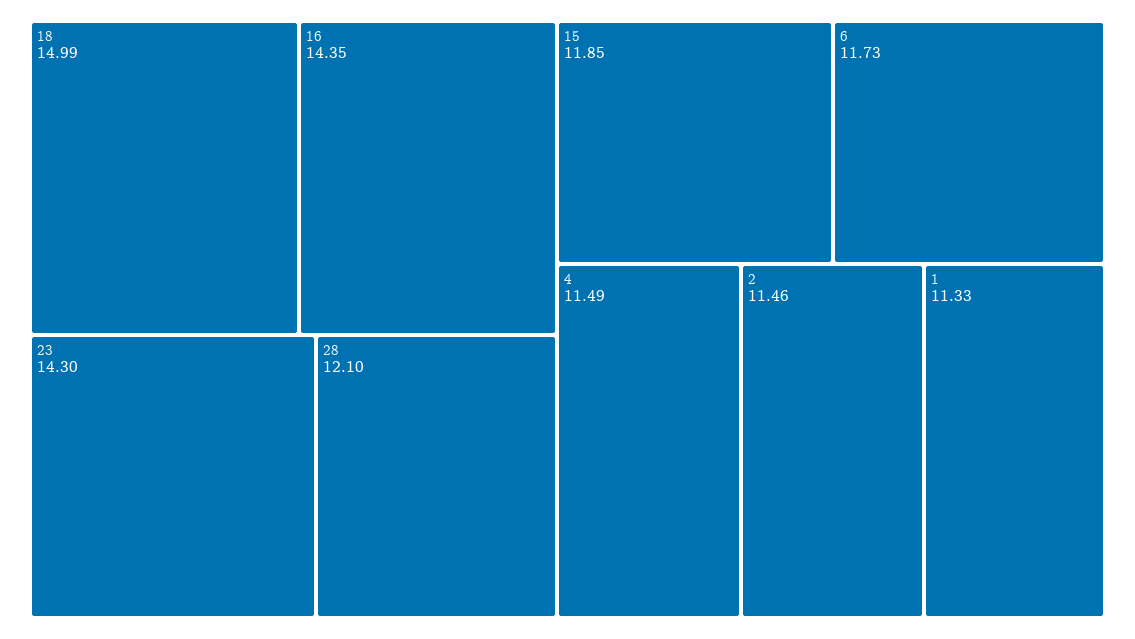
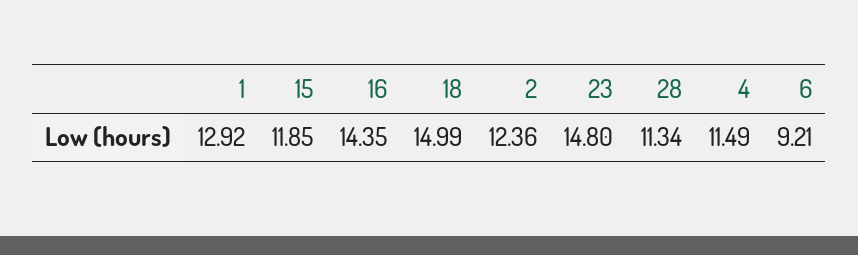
  {
    "18": 14.99,
    "16": 14.35,
-   "23": 14.3,
+   "23": 14.8,
-   "28": 12.1,
+   "28": 11.34,
    "15": 11.85,
-   "6": 11.73,
+   "6": 9.21,
    "4": 11.49,
-   "2": 11.46,
+   "2": 12.36,
-   "1": 11.33
+   "1": 12.92
  }

